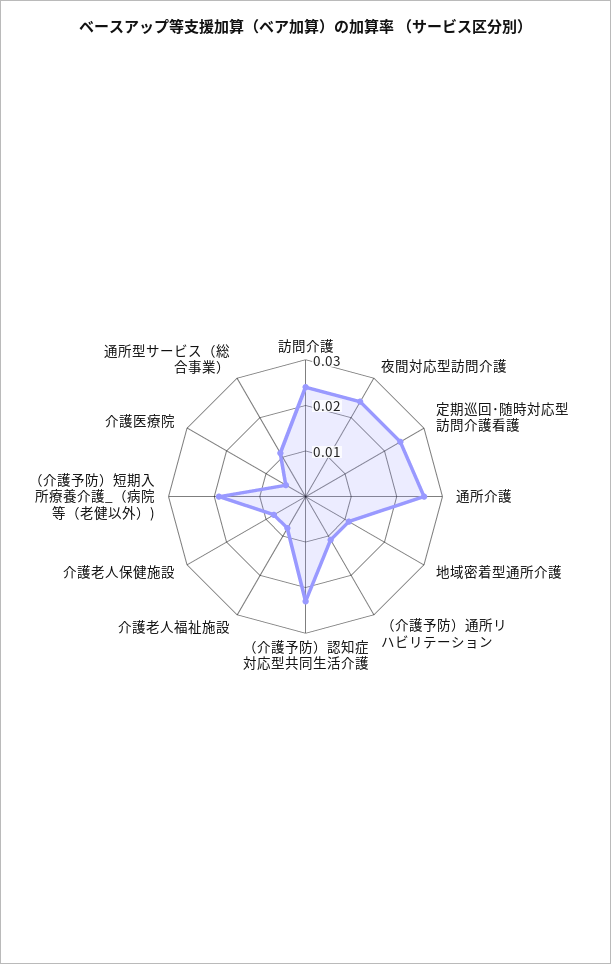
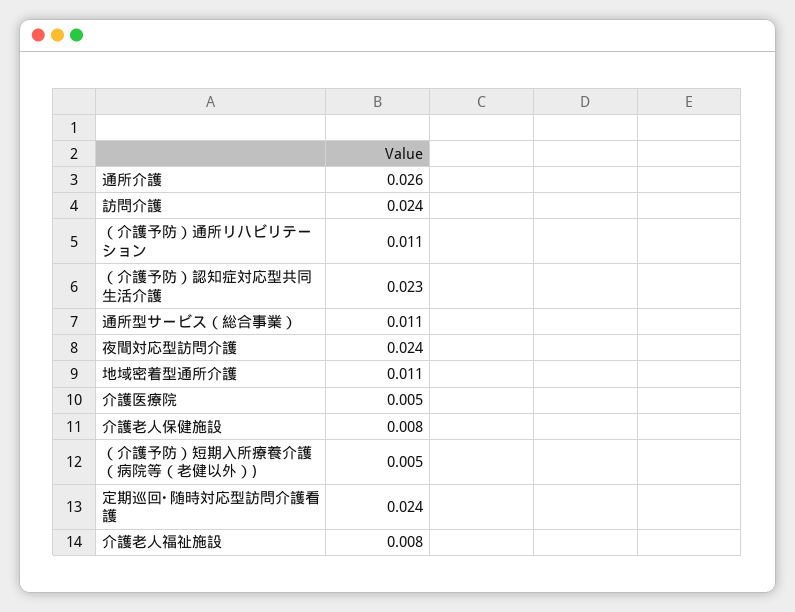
  {
    "訪問介護": 0.024,
    "夜間対応型訪問介護": 0.024,
    "定期巡回･随時対応型訪問介護看護": 0.024,
    "通所介護": 0.026,
    "地域密着型通所介護": 0.011,
    "（介護予防）通所リハビリテーション": 0.011,
    "（介護予防）認知症対応型共同生活介護": 0.023,
    "介護老人福祉施設": 0.008,
    "介護老人保健施設": 0.008,
-   "（介護予防）短期入所療養介護_（病院等（老健以外）)": 0.02,
+   "（介護予防）短期入所療養介護_（病院等（老健以外）)": 0.005,
    "介護医療院": 0.005,
    "通所型サービス（総合事業）": 0.011
  }

